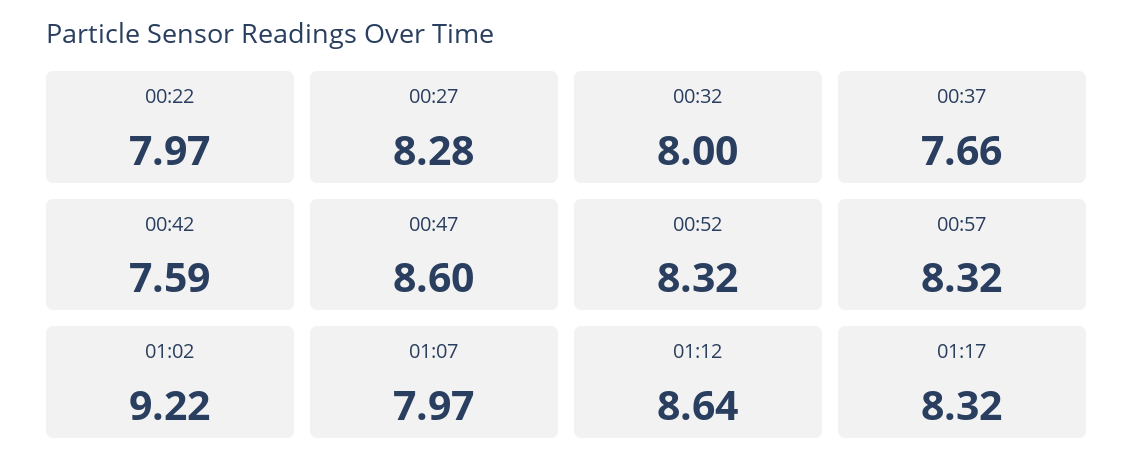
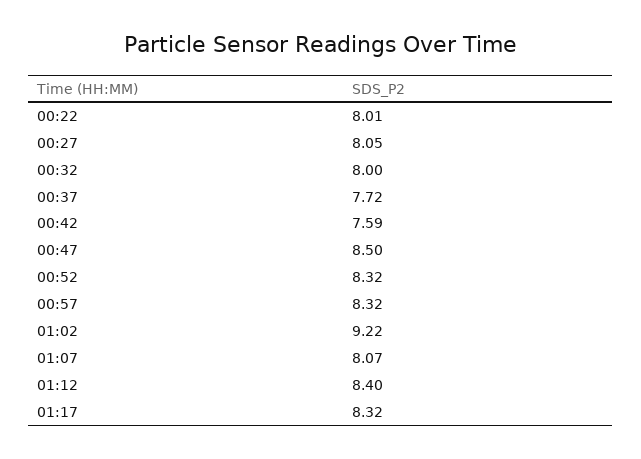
  {
-   "00:22": 7.97,
+   "00:22": 8.01,
-   "00:27": 8.28,
+   "00:27": 8.05,
    "00:32": 8,
-   "00:37": 7.66,
+   "00:37": 7.72,
    "00:42": 7.59,
-   "00:47": 8.6,
+   "00:47": 8.5,
    "00:52": 8.32,
    "00:57": 8.32,
    "01:02": 9.22,
-   "01:07": 7.97,
+   "01:07": 8.07,
-   "01:12": 8.64,
+   "01:12": 8.4,
    "01:17": 8.32
  }

